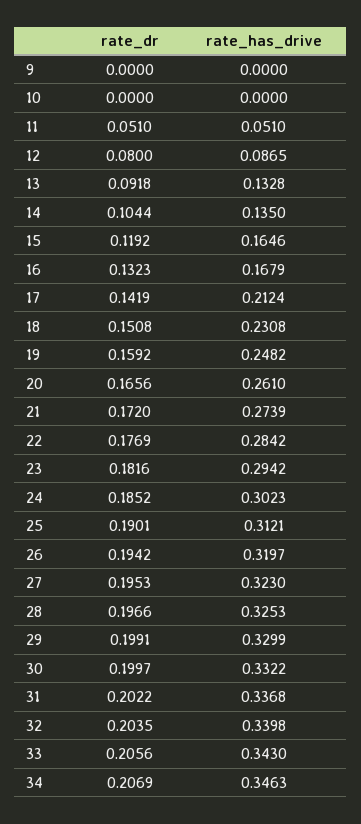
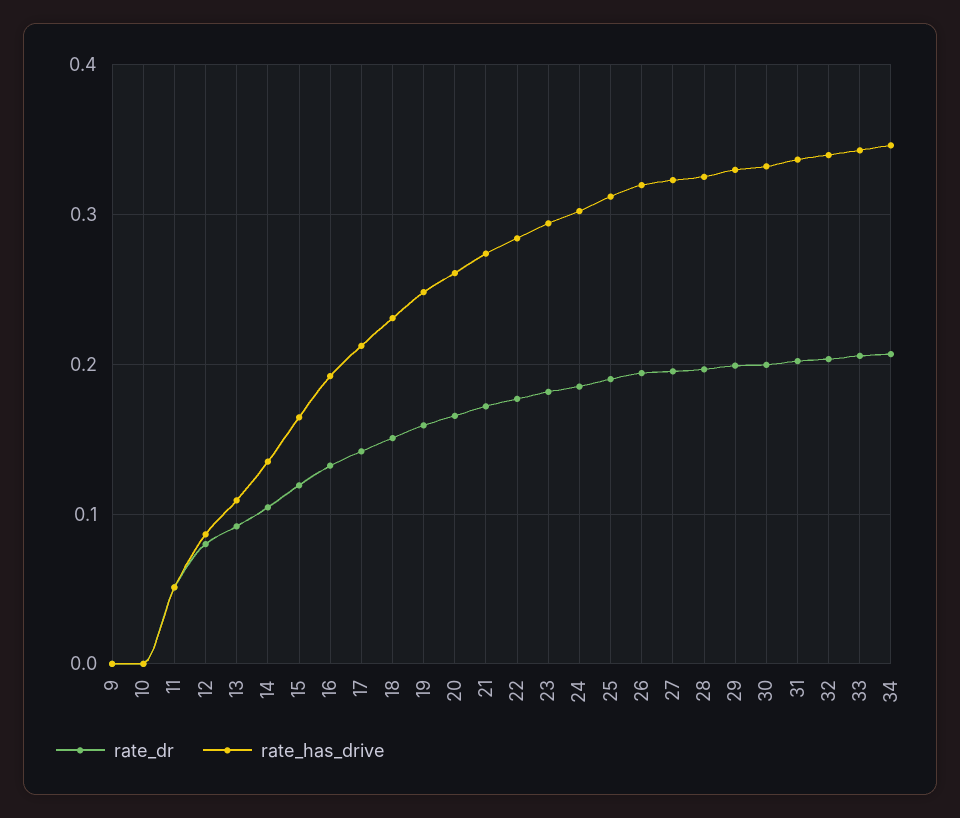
  {
    "rate_dr": {
      "9": 0,
      "10": 0,
      "11": 0.051,
      "12": 0.08,
      "13": 0.0918,
      "14": 0.1044,
      "15": 0.1192,
      "16": 0.1323,
      "17": 0.1419,
      "18": 0.1508,
      "19": 0.1592,
      "20": 0.1656,
      "21": 0.172,
      "22": 0.1769,
      "23": 0.1816,
      "24": 0.1852,
      "25": 0.1901,
      "26": 0.1942,
      "27": 0.1953,
      "28": 0.1966,
      "29": 0.1991,
      "30": 0.1997,
      "31": 0.2022,
      "32": 0.2035,
      "33": 0.2056,
      "34": 0.2069
    },
    "rate_has_drive": {
      "9": 0,
      "10": 0,
      "11": 0.051,
      "12": 0.0865,
-     "13": 0.1328,
+     "13": 0.11,
      "14": 0.135,
      "15": 0.1646,
-     "16": 0.1679,
+     "16": 0.19,
      "17": 0.2124,
      "18": 0.2308,
      "19": 0.2482,
      "20": 0.261,
      "21": 0.2739,
      "22": 0.2842,
      "23": 0.2942,
      "24": 0.3023,
      "25": 0.3121,
      "26": 0.3197,
      "27": 0.323,
      "28": 0.3253,
      "29": 0.3299,
      "30": 0.3322,
      "31": 0.3368,
      "32": 0.3398,
      "33": 0.343,
      "34": 0.3463
    }
  }

